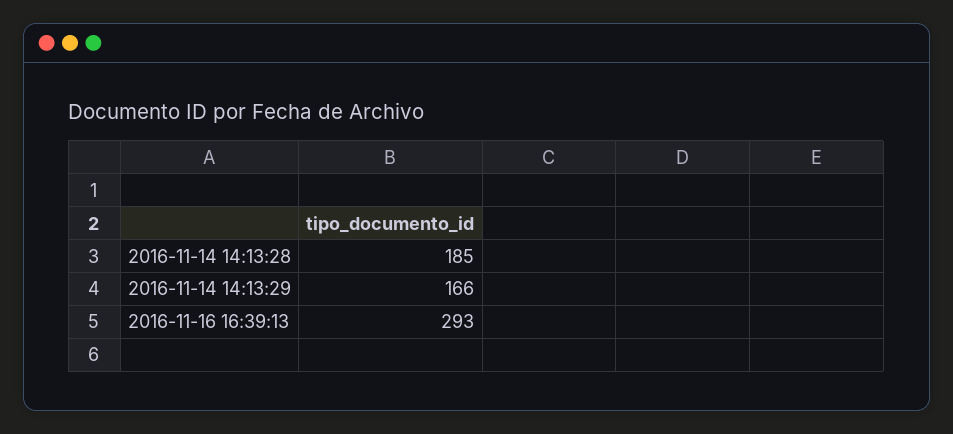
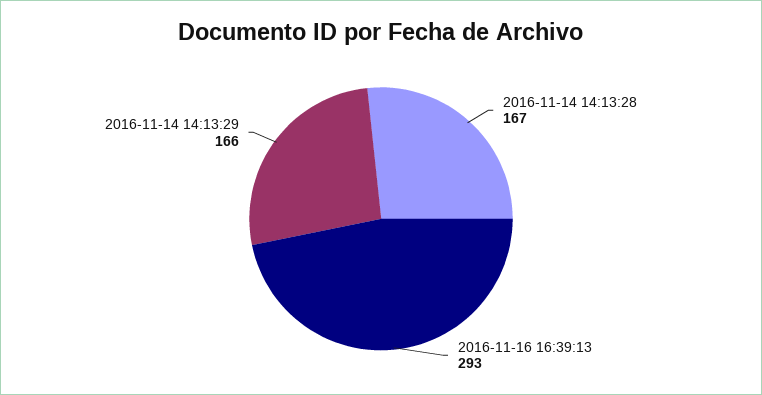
  {
-   "2016-11-14 14:13:28": 185,
+   "2016-11-14 14:13:28": 167,
    "2016-11-14 14:13:29": 166,
    "2016-11-16 16:39:13": 293
  }

